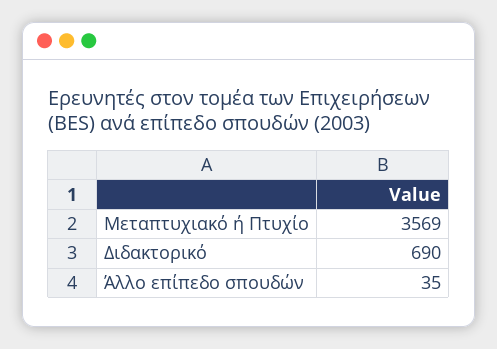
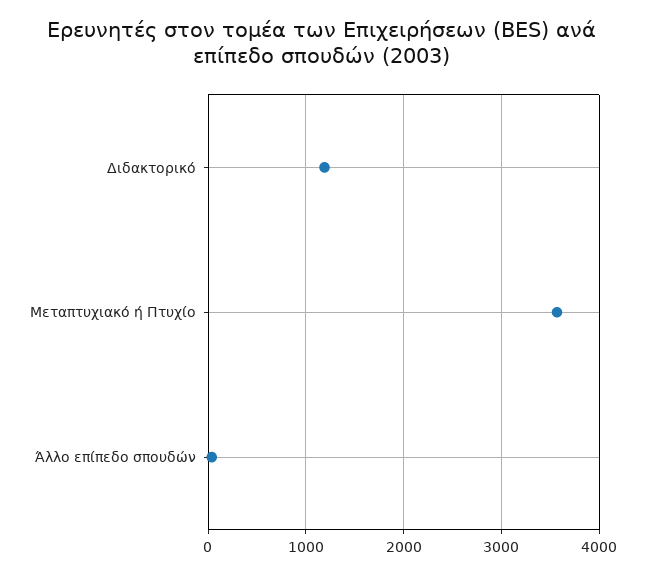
  {
    "Μεταπτυχιακό ή Πτυχίο": 3569,
-   "Διδακτορικό": 690,
+   "Διδακτορικό": 1200,
    "Άλλο επίπεδο σπουδών": 35
  }

